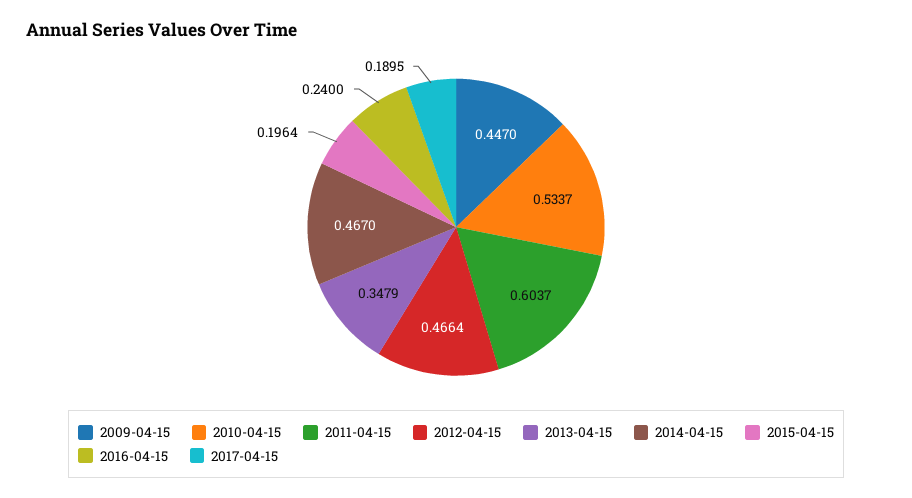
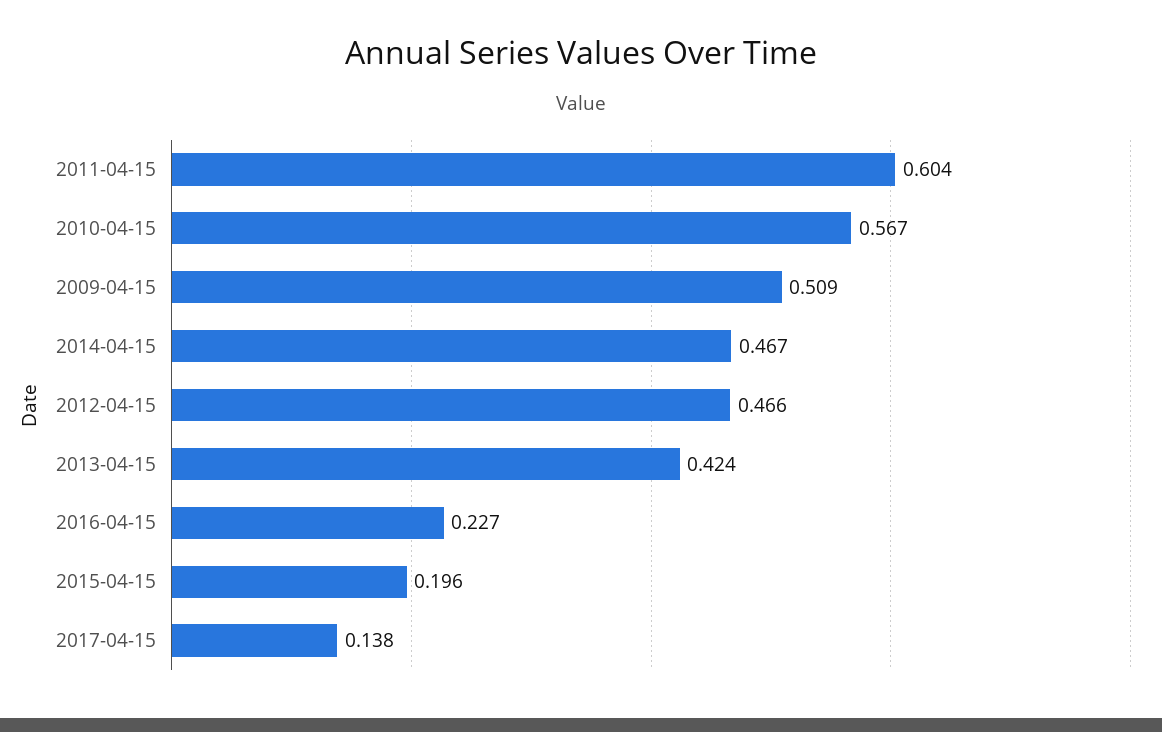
  {
-   "2009-04-15": 0.447,
+   "2009-04-15": 0.509,
-   "2010-04-15": 0.5337,
+   "2010-04-15": 0.567,
    "2011-04-15": 0.6037,
    "2012-04-15": 0.4664,
-   "2013-04-15": 0.3479,
+   "2013-04-15": 0.424,
    "2014-04-15": 0.467,
    "2015-04-15": 0.1964,
-   "2016-04-15": 0.24,
+   "2016-04-15": 0.227,
-   "2017-04-15": 0.1895
+   "2017-04-15": 0.138
  }

